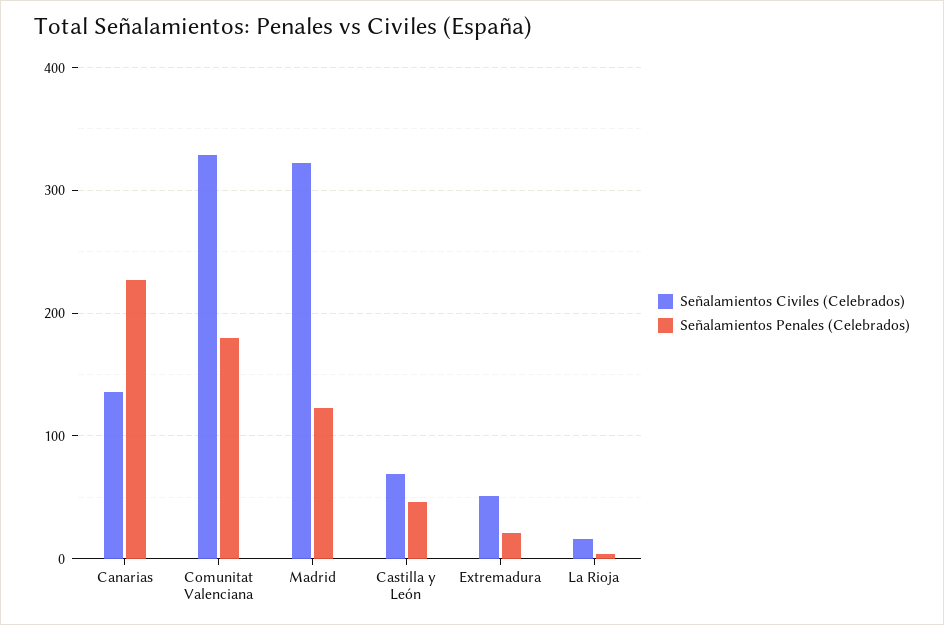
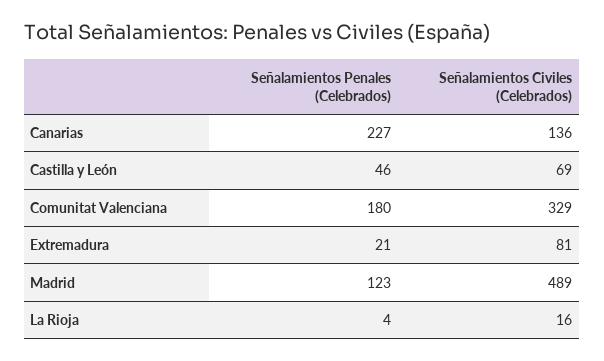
  {
    "Señalamientos Civiles (Celebrados)": {
      "Canarias": 136,
      "Comunitat Valenciana": 329,
-     "Madrid": 320,
+     "Madrid": 489,
      "Castilla y León": 69,
-     "Extremadura": 50,
+     "Extremadura": 81,
      "La Rioja": 16
    },
    "Señalamientos Penales (Celebrados)": {
      "Canarias": 227,
      "Comunitat Valenciana": 180,
      "Madrid": 123,
      "Castilla y León": 46,
      "Extremadura": 21,
      "La Rioja": 4
    }
  }

